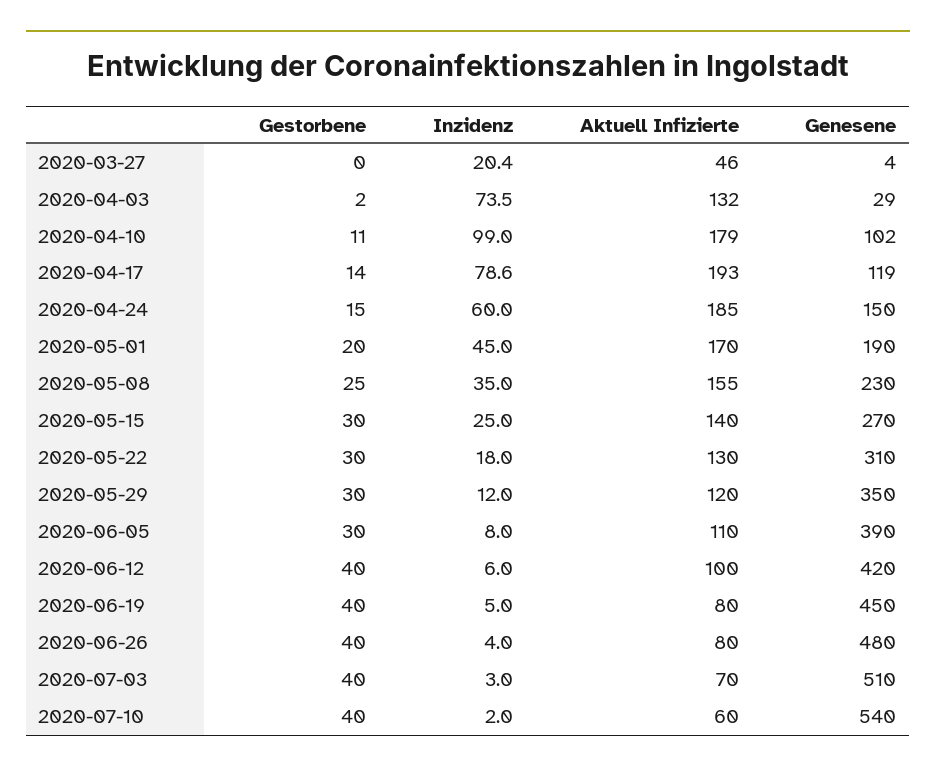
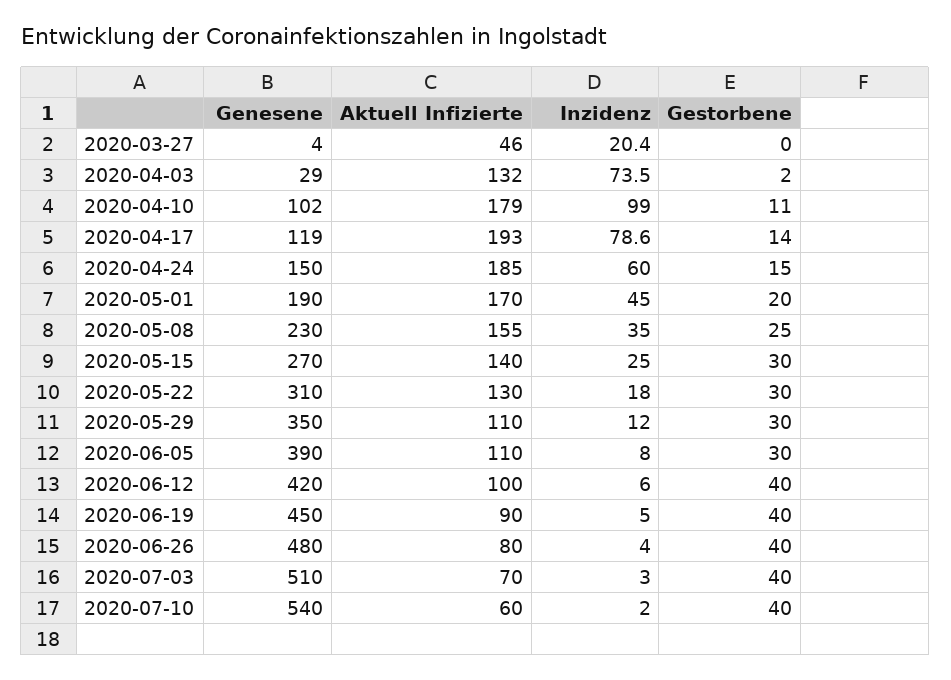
  {
    "Gestorbene": {
      "2020-03-27": 0,
      "2020-04-03": 2,
      "2020-04-10": 11,
      "2020-04-17": 14,
      "2020-04-24": 15,
      "2020-05-01": 20,
      "2020-05-08": 25,
      "2020-05-15": 30,
      "2020-05-22": 30,
      "2020-05-29": 30,
      "2020-06-05": 30,
      "2020-06-12": 40,
      "2020-06-19": 40,
      "2020-06-26": 40,
      "2020-07-03": 40,
      "2020-07-10": 40
    },
    "Inzidenz": {
      "2020-03-27": 20.4,
      "2020-04-03": 73.5,
      "2020-04-10": 99,
      "2020-04-17": 78.6,
      "2020-04-24": 60,
      "2020-05-01": 45,
      "2020-05-08": 35,
      "2020-05-15": 25,
      "2020-05-22": 18,
      "2020-05-29": 12,
      "2020-06-05": 8,
      "2020-06-12": 6,
      "2020-06-19": 5,
      "2020-06-26": 4,
      "2020-07-03": 3,
      "2020-07-10": 2
    },
    "Aktuell Infizierte": {
      "2020-03-27": 46,
      "2020-04-03": 132,
      "2020-04-10": 179,
      "2020-04-17": 193,
      "2020-04-24": 185,
      "2020-05-01": 170,
      "2020-05-08": 155,
      "2020-05-15": 140,
      "2020-05-22": 130,
-     "2020-05-29": 120,
+     "2020-05-29": 110,
      "2020-06-05": 110,
      "2020-06-12": 100,
-     "2020-06-19": 80,
+     "2020-06-19": 90,
      "2020-06-26": 80,
      "2020-07-03": 70,
      "2020-07-10": 60
    },
    "Genesene": {
      "2020-03-27": 4,
      "2020-04-03": 29,
      "2020-04-10": 102,
      "2020-04-17": 119,
      "2020-04-24": 150,
      "2020-05-01": 190,
      "2020-05-08": 230,
      "2020-05-15": 270,
      "2020-05-22": 310,
      "2020-05-29": 350,
      "2020-06-05": 390,
      "2020-06-12": 420,
      "2020-06-19": 450,
      "2020-06-26": 480,
      "2020-07-03": 510,
      "2020-07-10": 540
    }
  }

